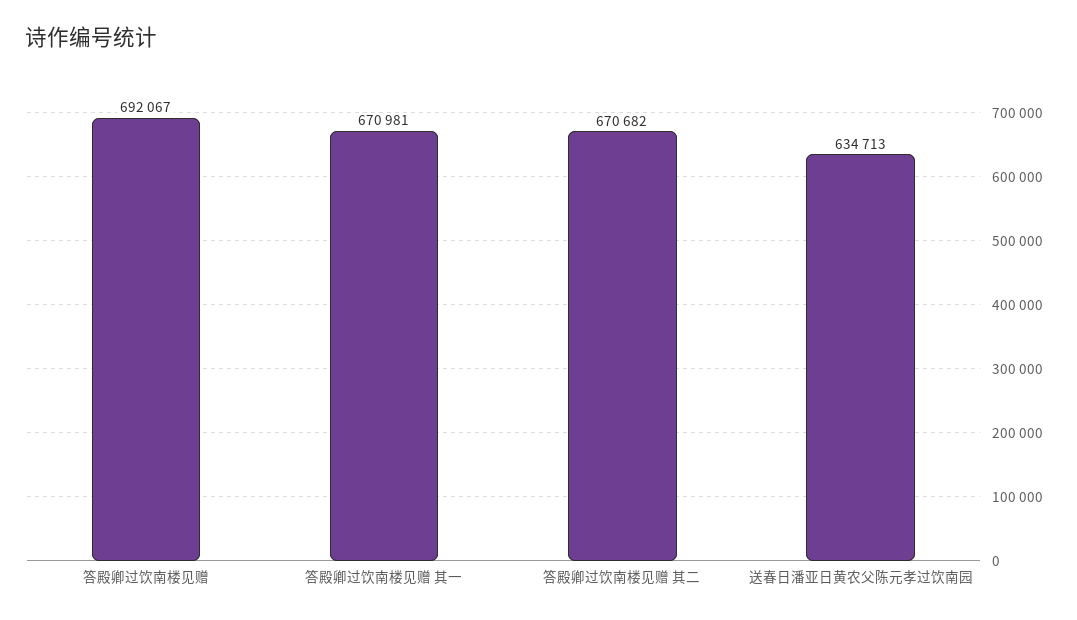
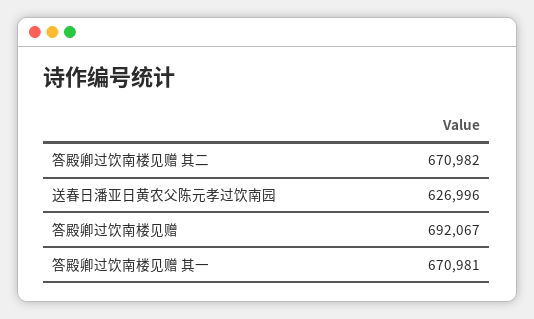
  {
    "答殿卿过饮南楼见赠": 692067,
    "答殿卿过饮南楼见赠 其一": 670981,
-   "答殿卿过饮南楼见赠 其二": 670682,
+   "答殿卿过饮南楼见赠 其二": 670982,
-   "送春日潘亚日黄农父陈元孝过饮南园": 634713
+   "送春日潘亚日黄农父陈元孝过饮南园": 626996
  }

